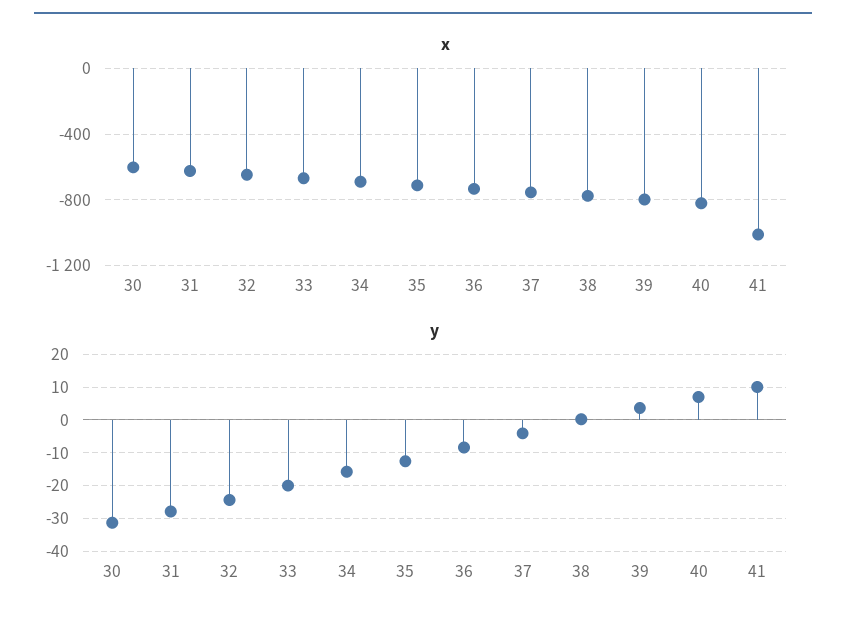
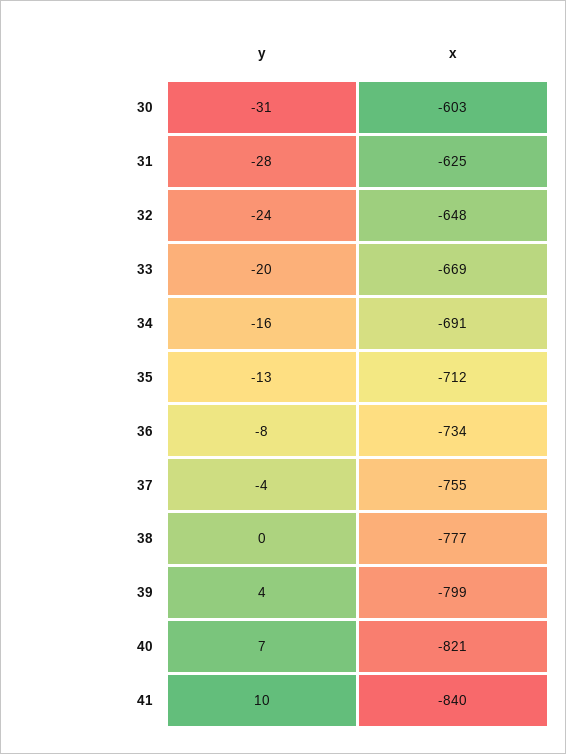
  {
    "x": {
      "30": -603,
      "31": -625,
      "32": -648,
      "33": -669,
      "34": -691,
      "35": -712,
      "36": -734,
      "37": -755,
      "38": -777,
      "39": -799,
      "40": -821,
-     "41": -1000
+     "41": -840
    },
    "y": {
      "30": -31,
      "31": -28,
      "32": -24,
      "33": -20,
      "34": -16,
      "35": -13,
      "36": -8,
      "37": -4,
      "38": 0,
      "39": 4,
      "40": 7,
      "41": 10
    }
  }

